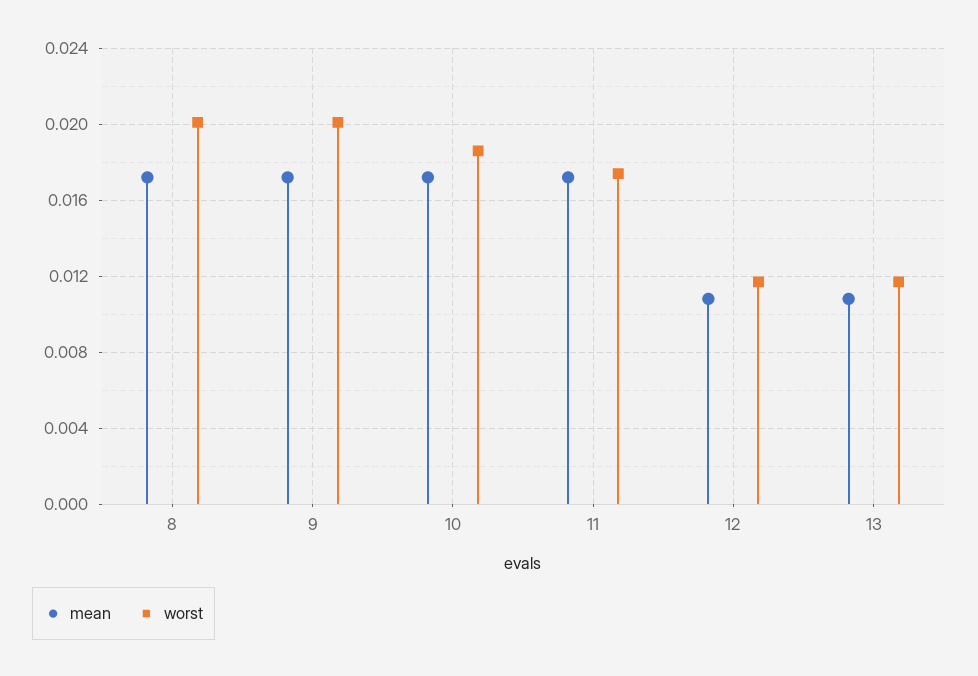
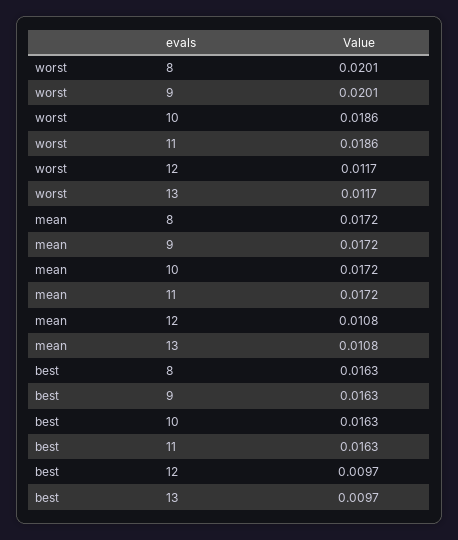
  {
    "mean": {
      "8": 0.0172,
      "9": 0.0172,
      "10": 0.0172,
      "11": 0.0172,
      "12": 0.0108,
      "13": 0.0108
    },
    "worst": {
      "8": 0.0201,
      "9": 0.0201,
      "10": 0.0186,
-     "11": 0.0175,
+     "11": 0.0186,
      "12": 0.0117,
      "13": 0.0117
-   }
+   },
+   "best": {
+     "8": 0.0163,
+     "9": 0.0163,
+     "10": 0.0163,
+     "11": 0.0163,
+     "12": 0.0097,
+     "13": 0.0097
+   }
  }

